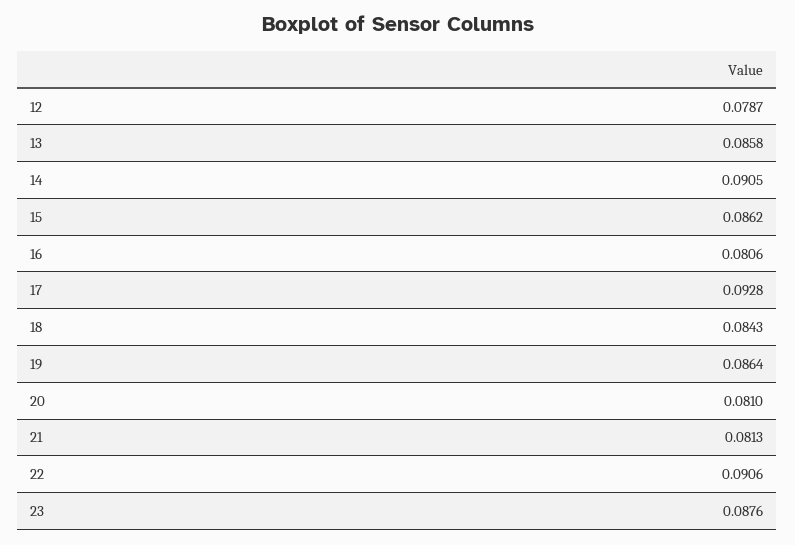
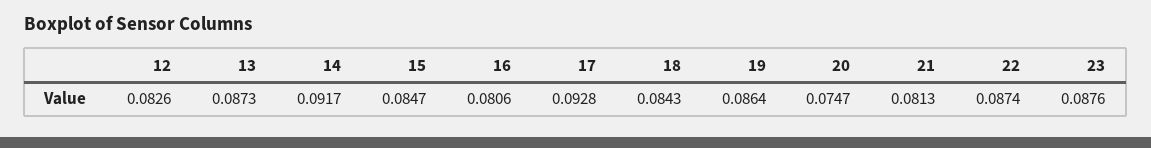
  {
-   "12": 0.0787,
+   "12": 0.0826,
-   "13": 0.0858,
+   "13": 0.0873,
-   "14": 0.0905,
+   "14": 0.0917,
-   "15": 0.0862,
+   "15": 0.0847,
    "16": 0.0806,
    "17": 0.0928,
    "18": 0.0843,
    "19": 0.0864,
-   "20": 0.081,
+   "20": 0.0747,
    "21": 0.0813,
-   "22": 0.0906,
+   "22": 0.0874,
    "23": 0.0876
  }

